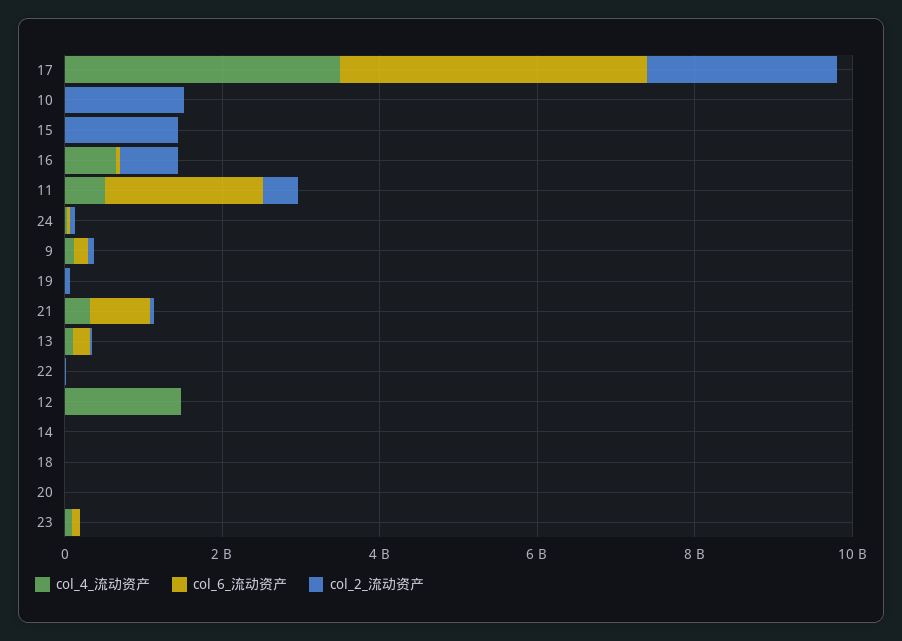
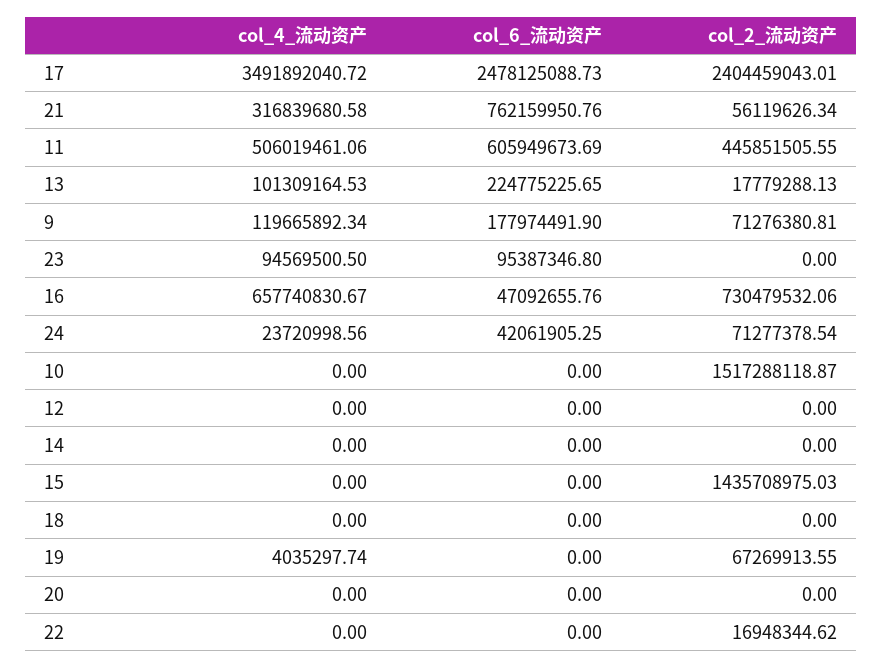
  {
    "col_4_流动资产": {
      "17": 3491892040.72,
      "10": 0,
      "15": 0,
      "16": 657740830.67,
      "11": 506019461.06,
      "24": 23720998.56,
      "9": 119665892.34,
      "19": 4035297.74,
      "21": 316839680.58,
      "13": 101309164.53,
      "22": 0,
-     "12": 1500000000,
+     "12": 0,
      "14": 0,
      "18": 0,
      "20": 0,
      "23": 94569500.5
    },
    "col_6_流动资产": {
-     "17": 4000000000,
+     "17": 2478125088.73,
      "10": 0,
      "15": 0,
      "16": 47092655.76,
-     "11": 2000000000,
+     "11": 605949673.69,
      "24": 42061905.25,
      "9": 177974491.9,
      "19": 0,
      "21": 762159950.76,
      "13": 224775225.65,
      "22": 0,
      "12": 0,
      "14": 0,
      "18": 0,
      "20": 0,
      "23": 95387346.8
    },
    "col_2_流动资产": {
      "17": 2404459043.01,
      "10": 1517288118.87,
      "15": 1435708975.03,
      "16": 730479532.06,
      "11": 445851505.55,
      "24": 71277378.54,
      "9": 71276380.81,
      "19": 67269913.55,
      "21": 56119626.34,
      "13": 17779288.13,
      "22": 16948344.62,
      "12": 0,
      "14": 0,
      "18": 0,
      "20": 0,
      "23": 0
    }
  }

